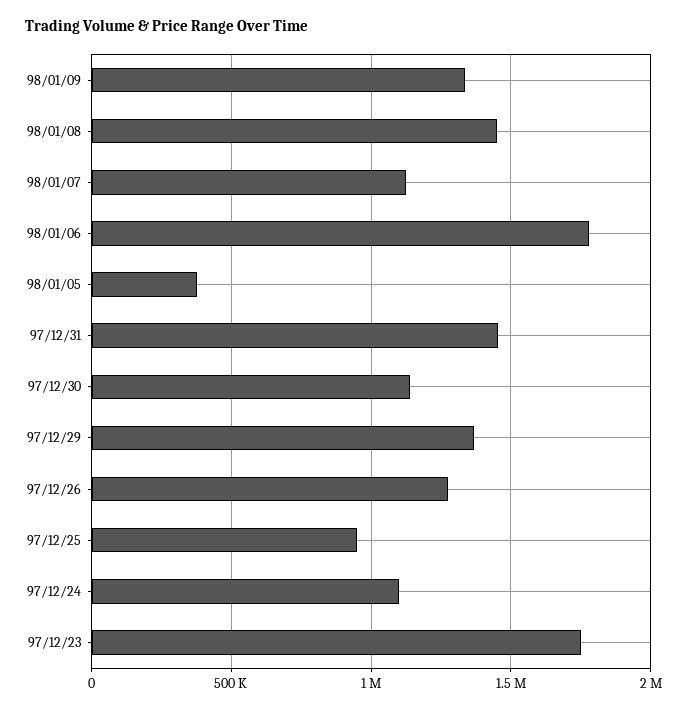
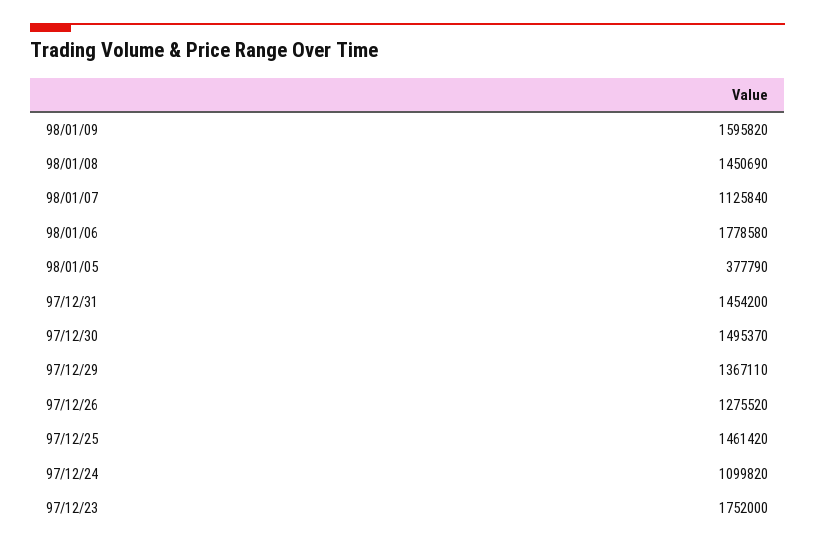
  {
-   "98/01/09": 1350000,
+   "98/01/09": 1595820,
    "98/01/08": 1450690,
    "98/01/07": 1125840,
    "98/01/06": 1778580,
    "98/01/05": 377790,
    "97/12/31": 1454200,
-   "97/12/30": 1150000,
+   "97/12/30": 1495370,
    "97/12/29": 1367110,
    "97/12/26": 1275520,
-   "97/12/25": 950000,
+   "97/12/25": 1461420,
    "97/12/24": 1099820,
    "97/12/23": 1752000
  }

